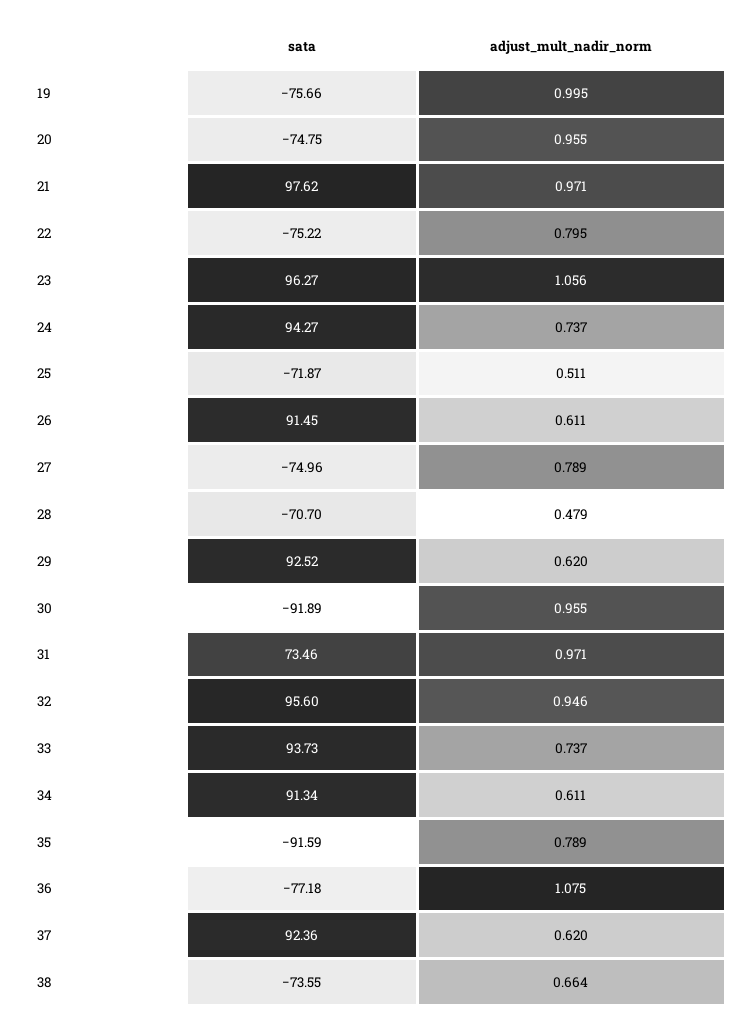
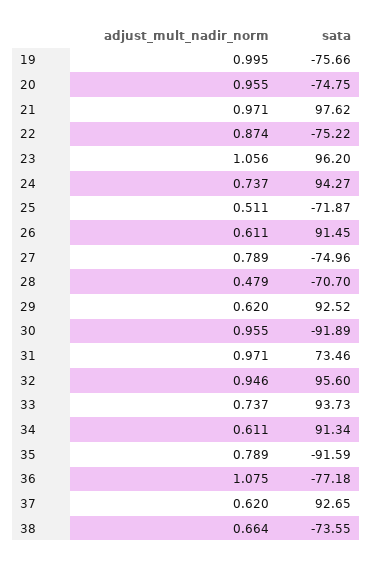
  {
    "sata": {
      "19": -75.66,
      "20": -74.75,
      "21": 97.62,
      "22": -75.22,
-     "23": 96.27,
+     "23": 96.2,
      "24": 94.27,
      "25": -71.87,
      "26": 91.45,
      "27": -74.96,
      "28": -70.7,
      "29": 92.52,
      "30": -91.89,
      "31": 73.46,
      "32": 95.6,
      "33": 93.73,
      "34": 91.34,
      "35": -91.59,
      "36": -77.18,
-     "37": 92.36,
+     "37": 92.65,
      "38": -73.55
    },
    "adjust_mult_nadir_norm": {
      "19": 0.995,
      "20": 0.955,
      "21": 0.971,
-     "22": 0.795,
+     "22": 0.874,
      "23": 1.056,
      "24": 0.737,
      "25": 0.511,
      "26": 0.611,
      "27": 0.789,
      "28": 0.479,
      "29": 0.62,
      "30": 0.955,
      "31": 0.971,
      "32": 0.946,
      "33": 0.737,
      "34": 0.611,
      "35": 0.789,
      "36": 1.075,
      "37": 0.62,
      "38": 0.664
    }
  }

